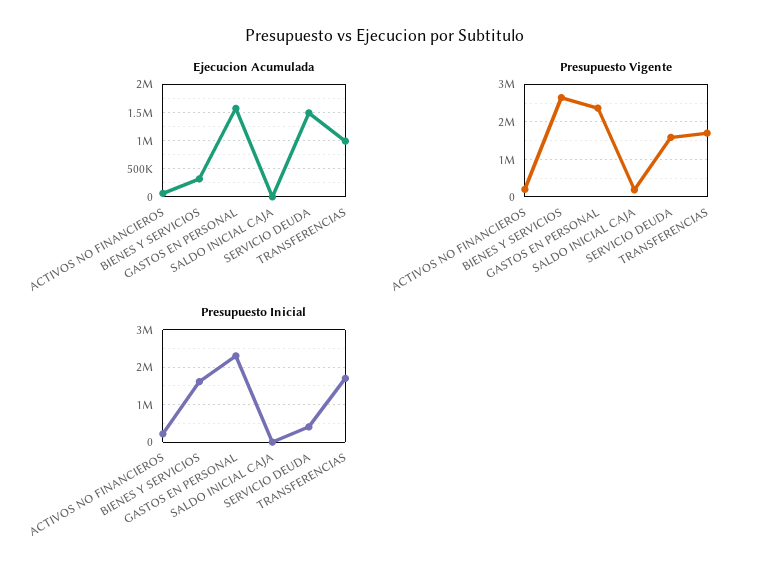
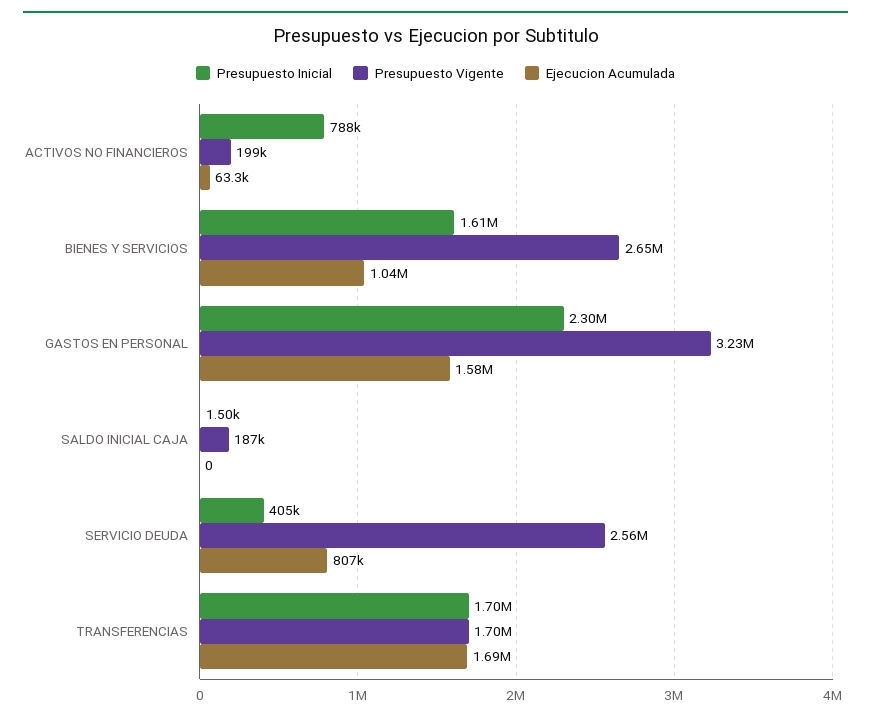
  {
    "Ejecucion Acumulada": {
      "ACTIVOS NO FINANCIEROS": 63300,
-     "BIENES Y SERVICIOS": 250000,
+     "BIENES Y SERVICIOS": 1040000,
      "GASTOS EN PERSONAL": 1580000,
      "SALDO INICIAL CAJA": 0,
-     "SERVICIO DEUDA": 1500000,
+     "SERVICIO DEUDA": 807000,
-     "TRANSFERENCIAS": 1000000
+     "TRANSFERENCIAS": 1690000
    },
    "Presupuesto Vigente": {
      "ACTIVOS NO FINANCIEROS": 199000,
      "BIENES Y SERVICIOS": 2650000,
-     "GASTOS EN PERSONAL": 2400000,
+     "GASTOS EN PERSONAL": 3230000,
      "SALDO INICIAL CAJA": 187000,
-     "SERVICIO DEUDA": 1600000,
+     "SERVICIO DEUDA": 2560000,
      "TRANSFERENCIAS": 1700000
    },
    "Presupuesto Inicial": {
-     "ACTIVOS NO FINANCIEROS": 200000,
+     "ACTIVOS NO FINANCIEROS": 788000,
      "BIENES Y SERVICIOS": 1610000,
      "GASTOS EN PERSONAL": 2300000,
      "SALDO INICIAL CAJA": 1500,
      "SERVICIO DEUDA": 405000,
      "TRANSFERENCIAS": 1700000
    }
  }

